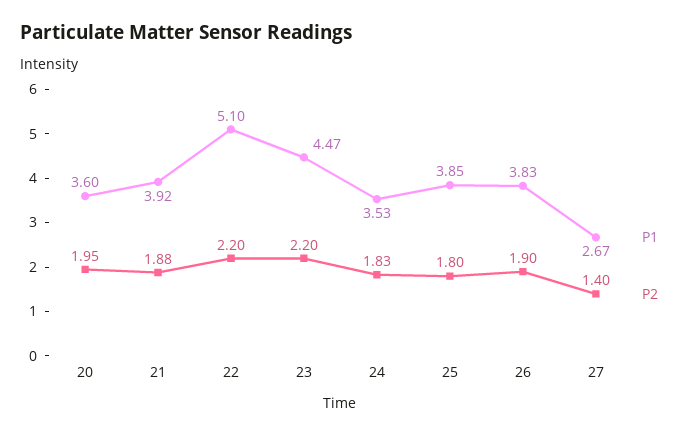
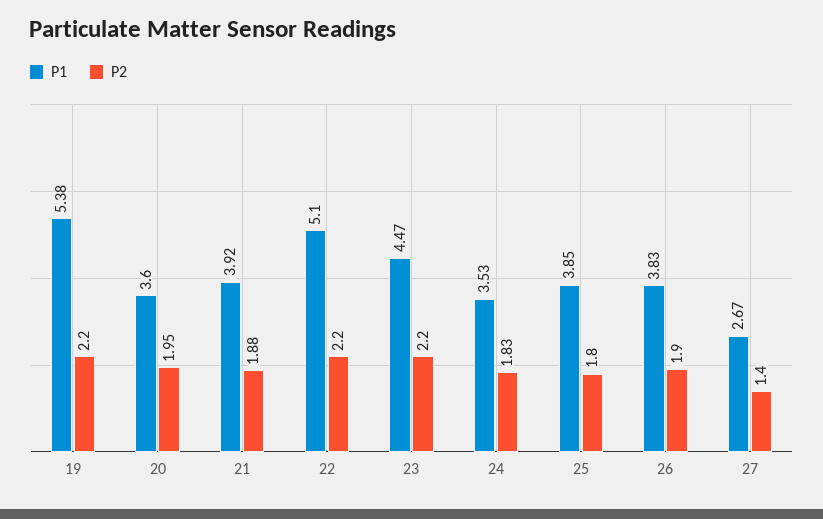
  {
    "P1": {
      "20": 3.6,
      "21": 3.92,
      "22": 5.1,
      "23": 4.47,
      "24": 3.53,
      "25": 3.85,
      "26": 3.83,
-     "27": 2.67
+     "27": 2.67,
+     "19": 5.38
    },
    "P2": {
      "20": 1.95,
      "21": 1.88,
      "22": 2.2,
      "23": 2.2,
      "24": 1.83,
      "25": 1.8,
      "26": 1.9,
-     "27": 1.4
+     "27": 1.4,
+     "19": 2.2
    }
  }

